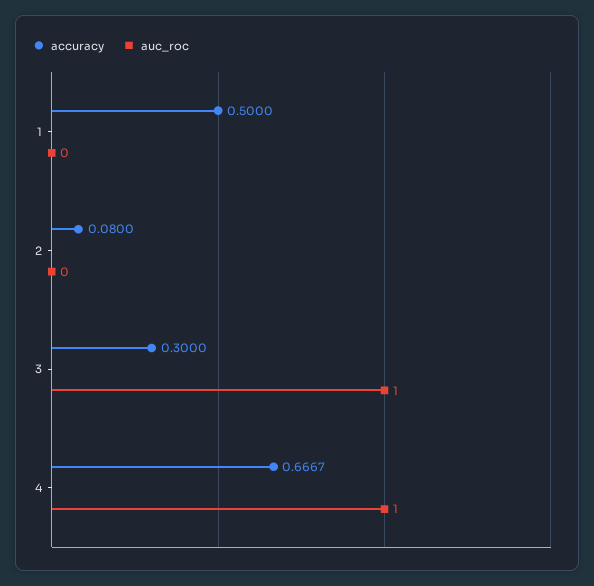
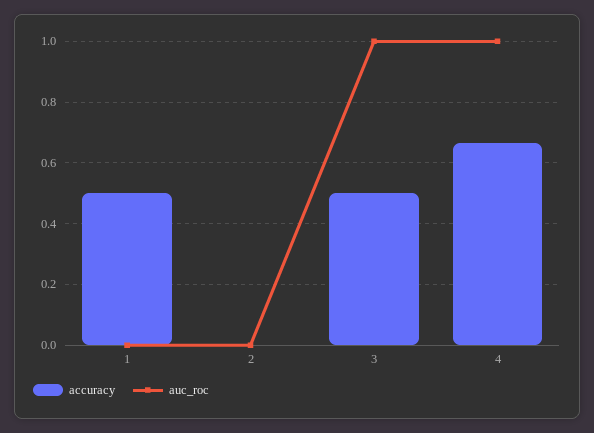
  {
    "accuracy": {
      "1": 0.5,
-     "2": 0.08,
+     "2": 0,
-     "3": 0.3,
+     "3": 0.5,
      "4": 0.6667
    },
    "auc_roc": {
      "1": 0,
      "2": 0,
      "3": 1,
      "4": 1
    }
  }

